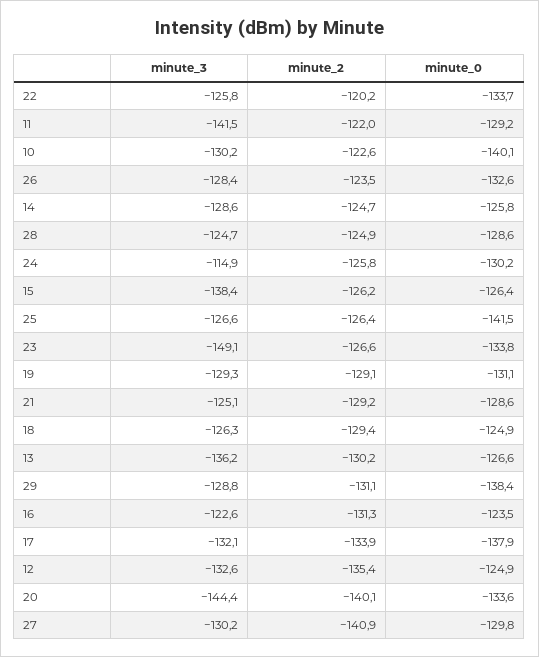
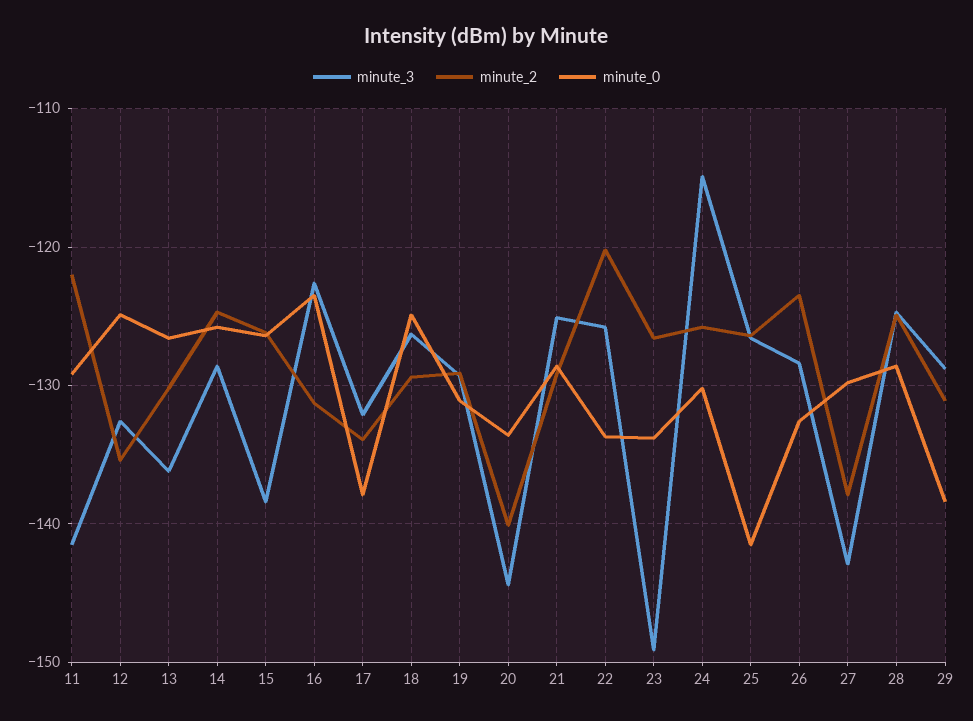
  {
    "minute_3": {
      "22": -125.8,
      "11": -141.5,
-     "10": -130.2,
      "26": -128.4,
      "14": -128.6,
      "28": -124.7,
      "24": -114.9,
      "15": -138.4,
      "25": -126.6,
      "23": -149.1,
      "19": -129.3,
      "21": -125.1,
      "18": -126.3,
      "13": -136.2,
      "29": -128.8,
      "16": -122.6,
      "17": -132.1,
      "12": -132.6,
      "20": -144.4,
-     "27": -130.2
+     "27": -143
    },
    "minute_2": {
      "22": -120.2,
      "11": -122,
-     "10": -122.6,
      "26": -123.5,
      "14": -124.7,
      "28": -124.9,
      "24": -125.8,
      "15": -126.2,
      "25": -126.4,
      "23": -126.6,
      "19": -129.1,
      "21": -129.2,
      "18": -129.4,
      "13": -130.2,
      "29": -131.1,
      "16": -131.3,
      "17": -133.9,
      "12": -135.4,
      "20": -140.1,
-     "27": -140.9
+     "27": -138
    },
    "minute_0": {
      "22": -133.7,
      "11": -129.2,
-     "10": -140.1,
      "26": -132.6,
      "14": -125.8,
      "28": -128.6,
      "24": -130.2,
      "15": -126.4,
      "25": -141.5,
      "23": -133.8,
      "19": -131.1,
      "21": -128.6,
      "18": -124.9,
      "13": -126.6,
      "29": -138.4,
      "16": -123.5,
      "17": -137.9,
      "12": -124.9,
      "20": -133.6,
      "27": -129.8
    }
  }

